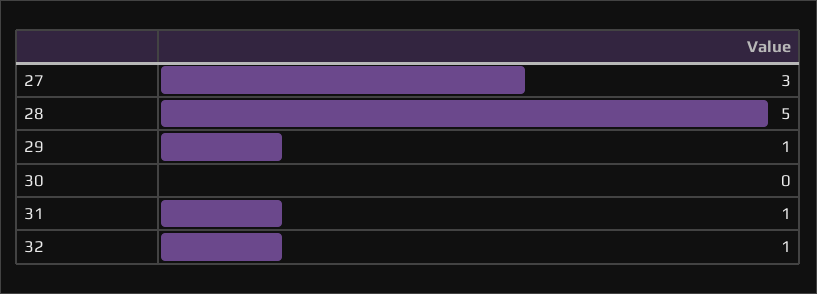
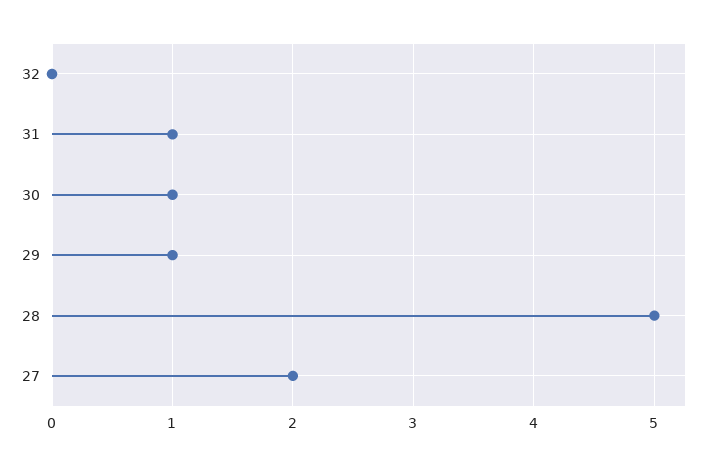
  {
-   "27": 3,
+   "27": 2,
    "28": 5,
    "29": 1,
-   "30": 0,
+   "30": 1,
    "31": 1,
-   "32": 1
+   "32": 0
  }

